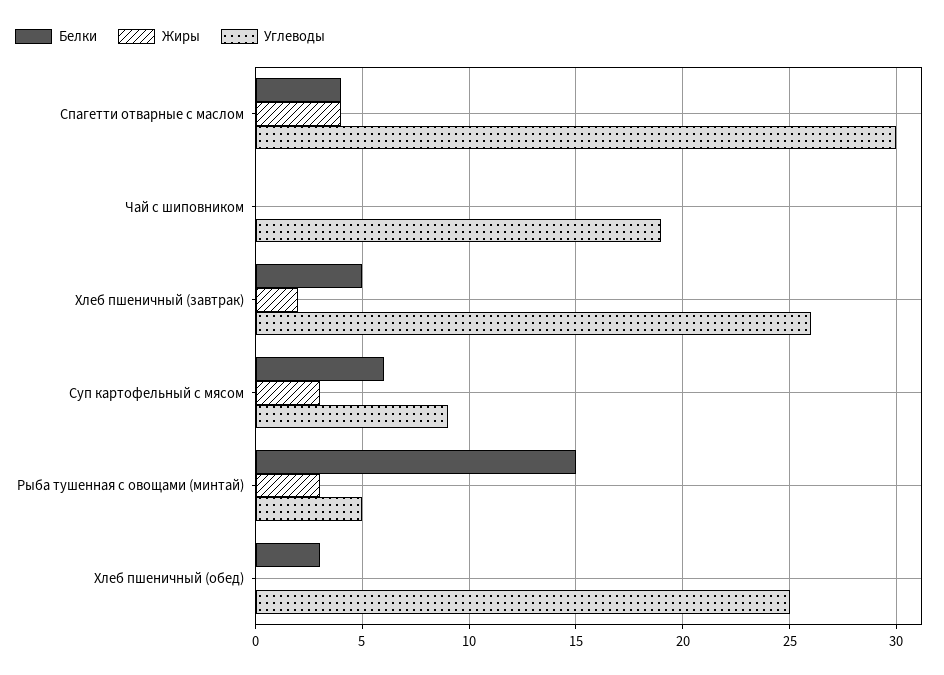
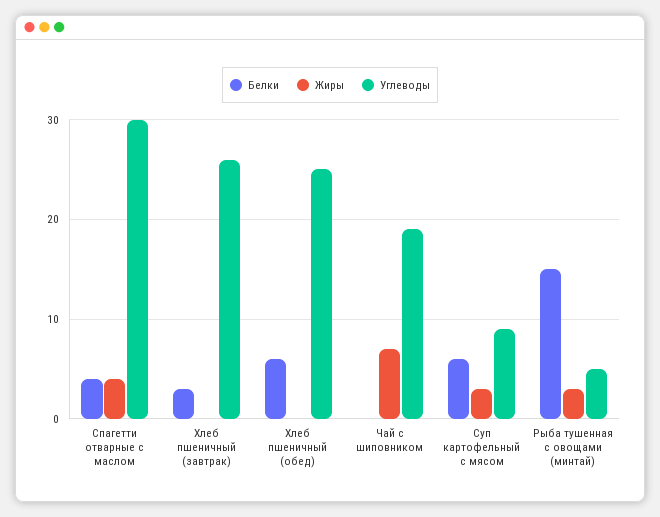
  {
    "Белки": {
      "Спагетти отварные с маслом": 4,
      "Чай с шиповником": 0,
-     "Хлеб пшеничный (завтрак)": 5,
+     "Хлеб пшеничный (завтрак)": 3,
      "Суп картофельный с мясом": 6,
      "Рыба тушенная с овощами (минтай)": 15,
-     "Хлеб пшеничный (обед)": 3
+     "Хлеб пшеничный (обед)": 6
    },
    "Жиры": {
      "Спагетти отварные с маслом": 4,
-     "Чай с шиповником": 0,
+     "Чай с шиповником": 7,
-     "Хлеб пшеничный (завтрак)": 2,
+     "Хлеб пшеничный (завтрак)": 0,
      "Суп картофельный с мясом": 3,
      "Рыба тушенная с овощами (минтай)": 3,
      "Хлеб пшеничный (обед)": 0
    },
    "Углеводы": {
      "Спагетти отварные с маслом": 30,
      "Чай с шиповником": 19,
      "Хлеб пшеничный (завтрак)": 26,
      "Суп картофельный с мясом": 9,
      "Рыба тушенная с овощами (минтай)": 5,
      "Хлеб пшеничный (обед)": 25
    }
  }

